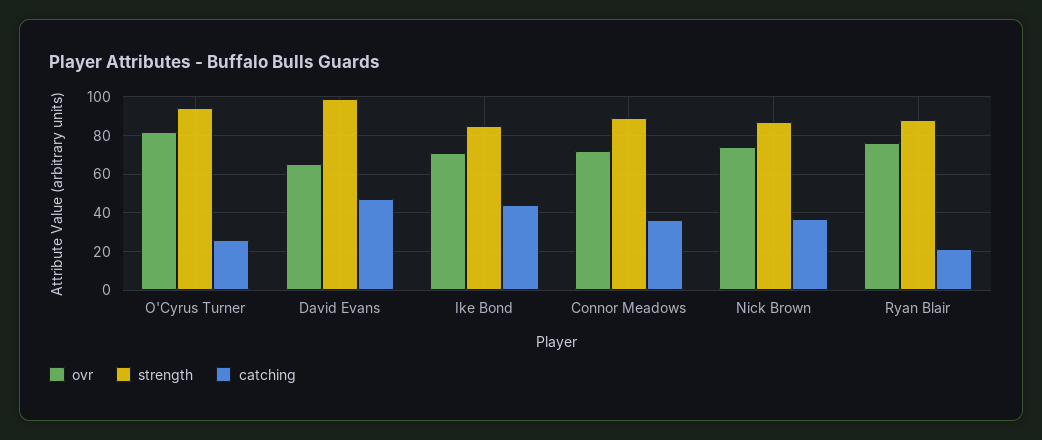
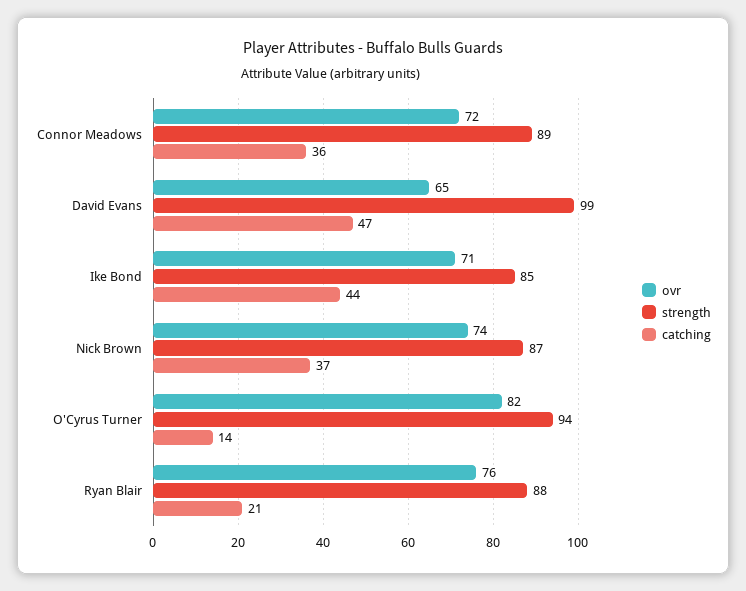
  {
    "ovr": {
      "O'Cyrus Turner": 82,
      "David Evans": 65,
      "Ike Bond": 71,
      "Connor Meadows": 72,
      "Nick Brown": 74,
      "Ryan Blair": 76
    },
    "strength": {
      "O'Cyrus Turner": 94,
      "David Evans": 99,
      "Ike Bond": 85,
      "Connor Meadows": 89,
      "Nick Brown": 87,
      "Ryan Blair": 88
    },
    "catching": {
-     "O'Cyrus Turner": 25,
+     "O'Cyrus Turner": 14,
      "David Evans": 47,
      "Ike Bond": 44,
      "Connor Meadows": 36,
      "Nick Brown": 37,
      "Ryan Blair": 21
    }
  }

